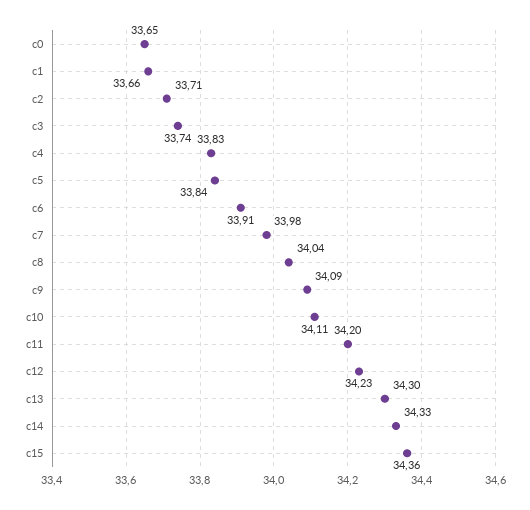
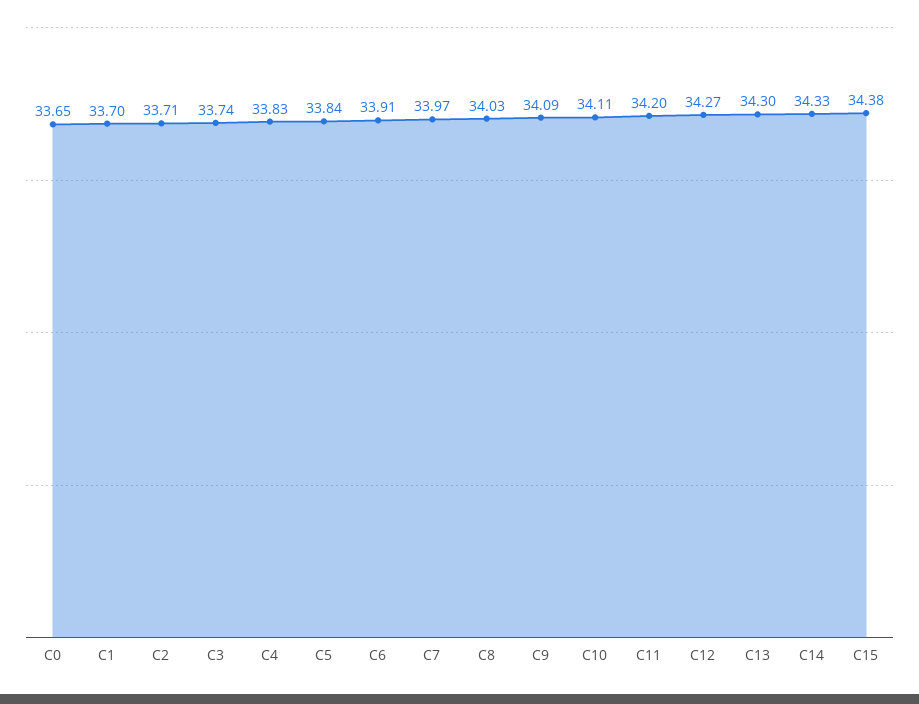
  {
    "c0": 33.65,
-   "c1": 33.66,
+   "c1": 33.7,
    "c2": 33.71,
    "c3": 33.74,
    "c4": 33.83,
    "c5": 33.84,
    "c6": 33.91,
-   "c7": 33.98,
+   "c7": 33.97,
-   "c8": 34.04,
+   "c8": 34.03,
    "c9": 34.09,
    "c10": 34.11,
    "c11": 34.2,
-   "c12": 34.23,
+   "c12": 34.27,
    "c13": 34.3,
    "c14": 34.33,
-   "c15": 34.36
+   "c15": 34.38
  }

